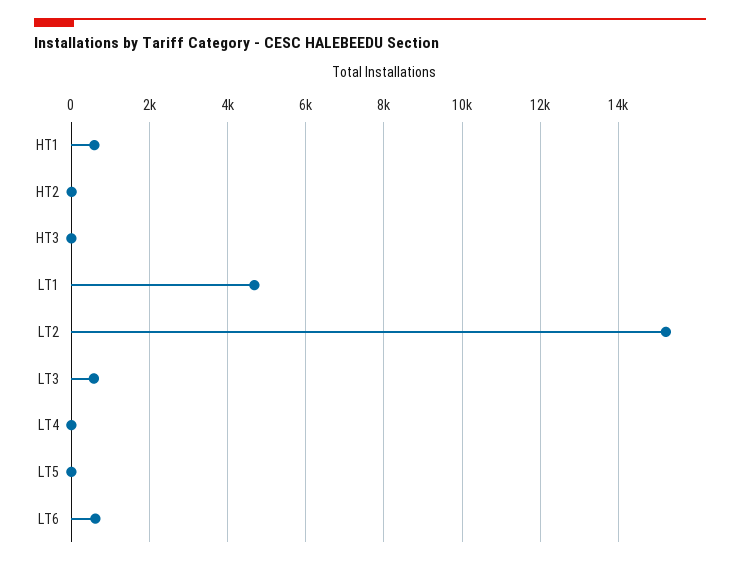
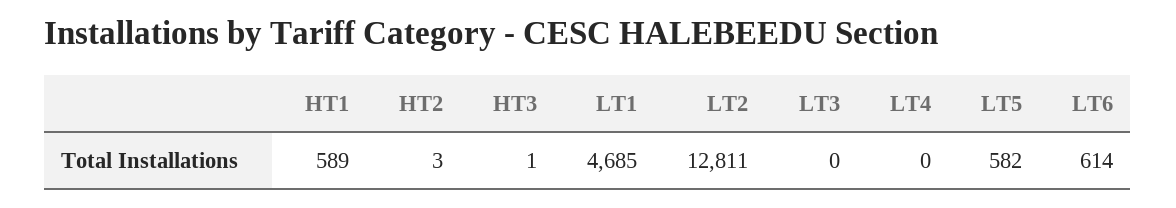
  {
    "HT1": 589,
    "HT2": 3,
    "HT3": 1,
    "LT1": 4685,
-   "LT2": 15200,
+   "LT2": 12811,
-   "LT3": 600,
+   "LT3": 0,
    "LT4": 0,
-   "LT5": 0,
+   "LT5": 582,
    "LT6": 614
  }

